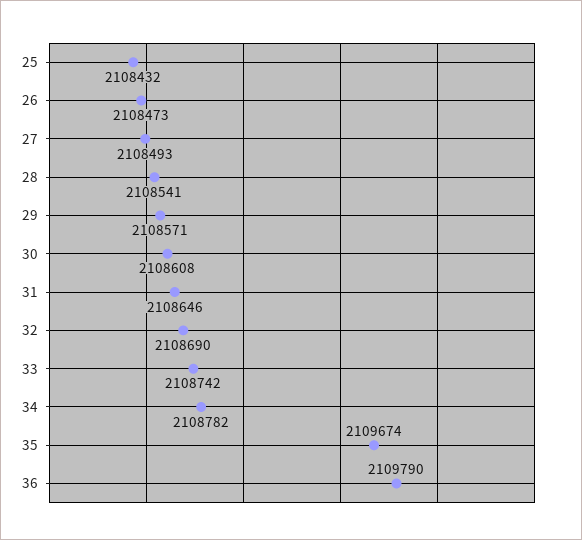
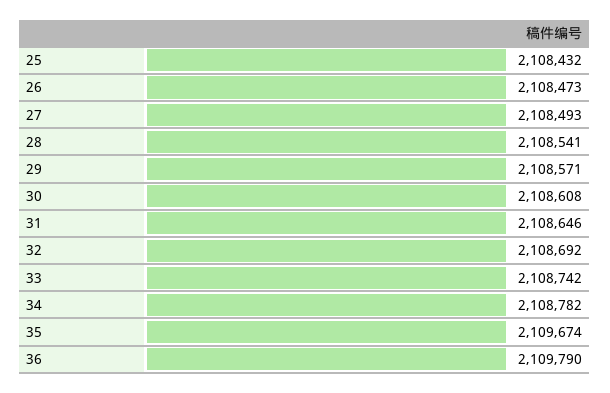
  {
    "25": 2108432,
    "26": 2108473,
    "27": 2108493,
    "28": 2108541,
    "29": 2108571,
    "30": 2108608,
    "31": 2108646,
-   "32": 2108690,
+   "32": 2108692,
    "33": 2108742,
    "34": 2108782,
    "35": 2109674,
    "36": 2109790
  }

